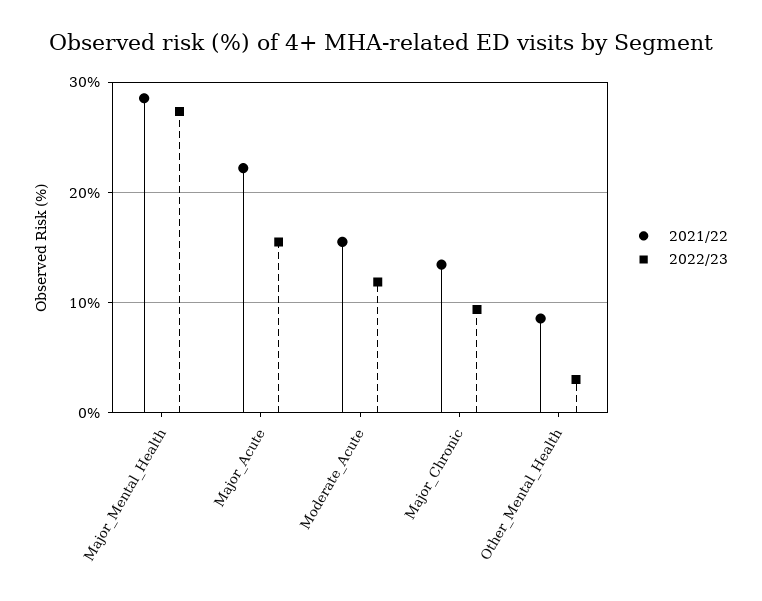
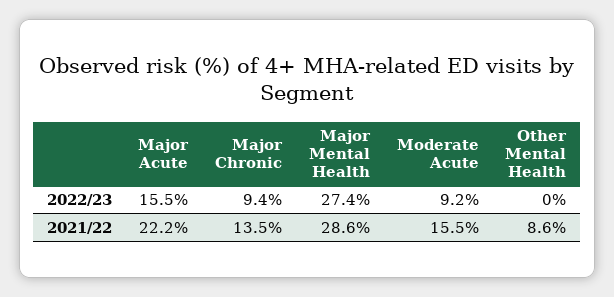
  {
    "2021/22": {
      "Major_Mental_Health": 28.6,
      "Major_Acute": 22.2,
      "Moderate_Acute": 15.5,
      "Major_Chronic": 13.5,
      "Other_Mental_Health": 8.6
    },
    "2022/23": {
      "Major_Mental_Health": 27.4,
      "Major_Acute": 15.5,
-     "Moderate_Acute": 12,
+     "Moderate_Acute": 9.2,
      "Major_Chronic": 9.4,
-     "Other_Mental_Health": 3
+     "Other_Mental_Health": 0
    }
  }

